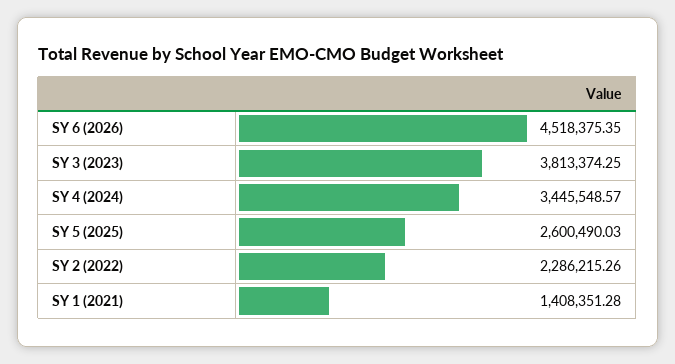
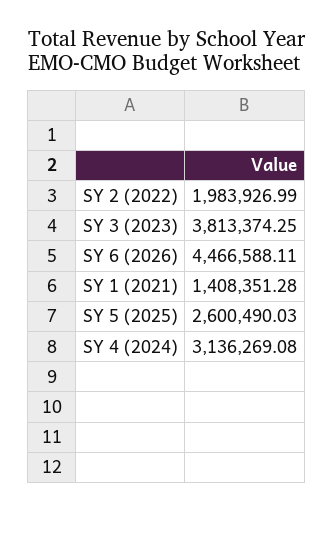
  {
-   "SY 6 (2026)": 4518375.35,
+   "SY 6 (2026)": 4466588.11,
    "SY 3 (2023)": 3813374.25,
-   "SY 4 (2024)": 3445548.57,
+   "SY 4 (2024)": 3136269.08,
    "SY 5 (2025)": 2600490.03,
-   "SY 2 (2022)": 2286215.26,
+   "SY 2 (2022)": 1983926.99,
    "SY 1 (2021)": 1408351.28
  }

